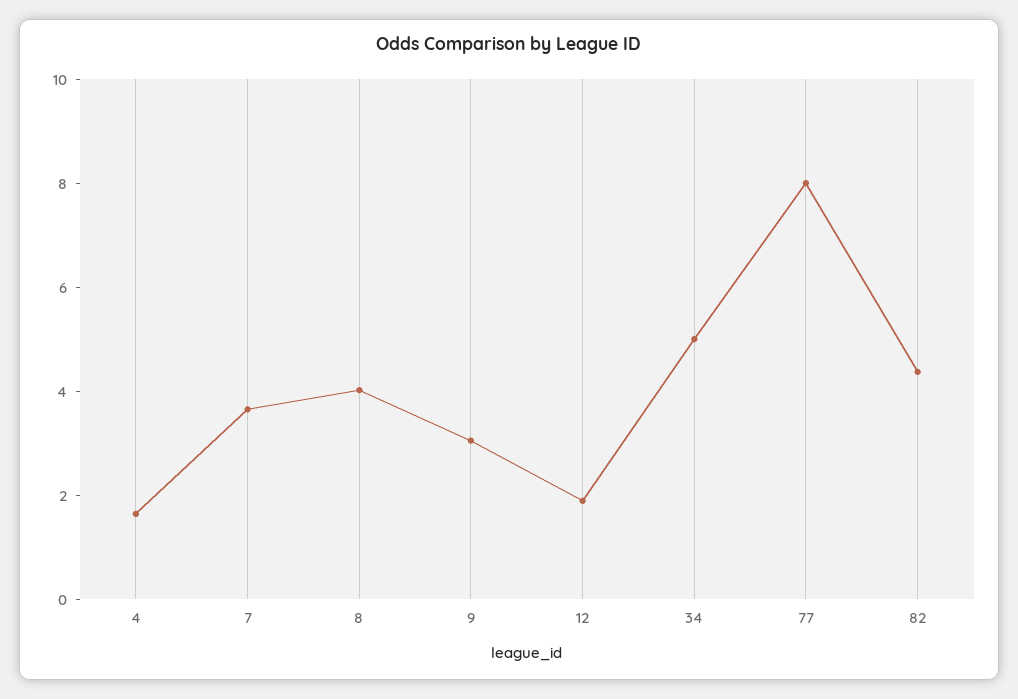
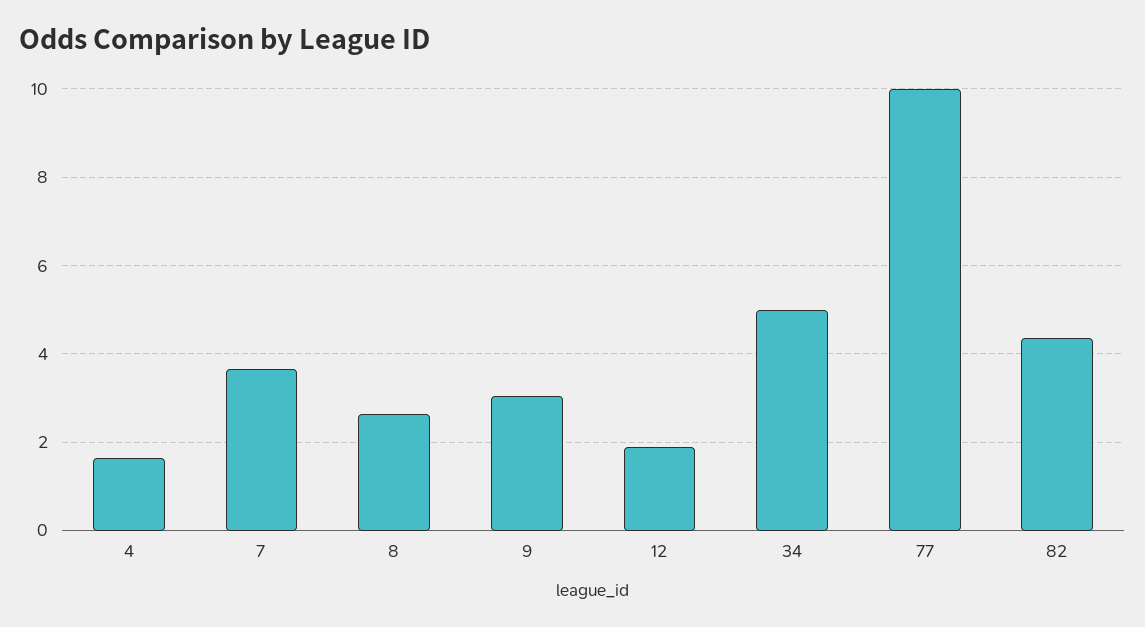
  {
    "4": 1.6,
    "7": 3.6,
-   "8": 4,
+   "8": 2.6,
    "9": 3,
    "12": 1.8,
    "34": 5,
-   "77": 8,
+   "77": 10,
    "82": 4.4
  }

